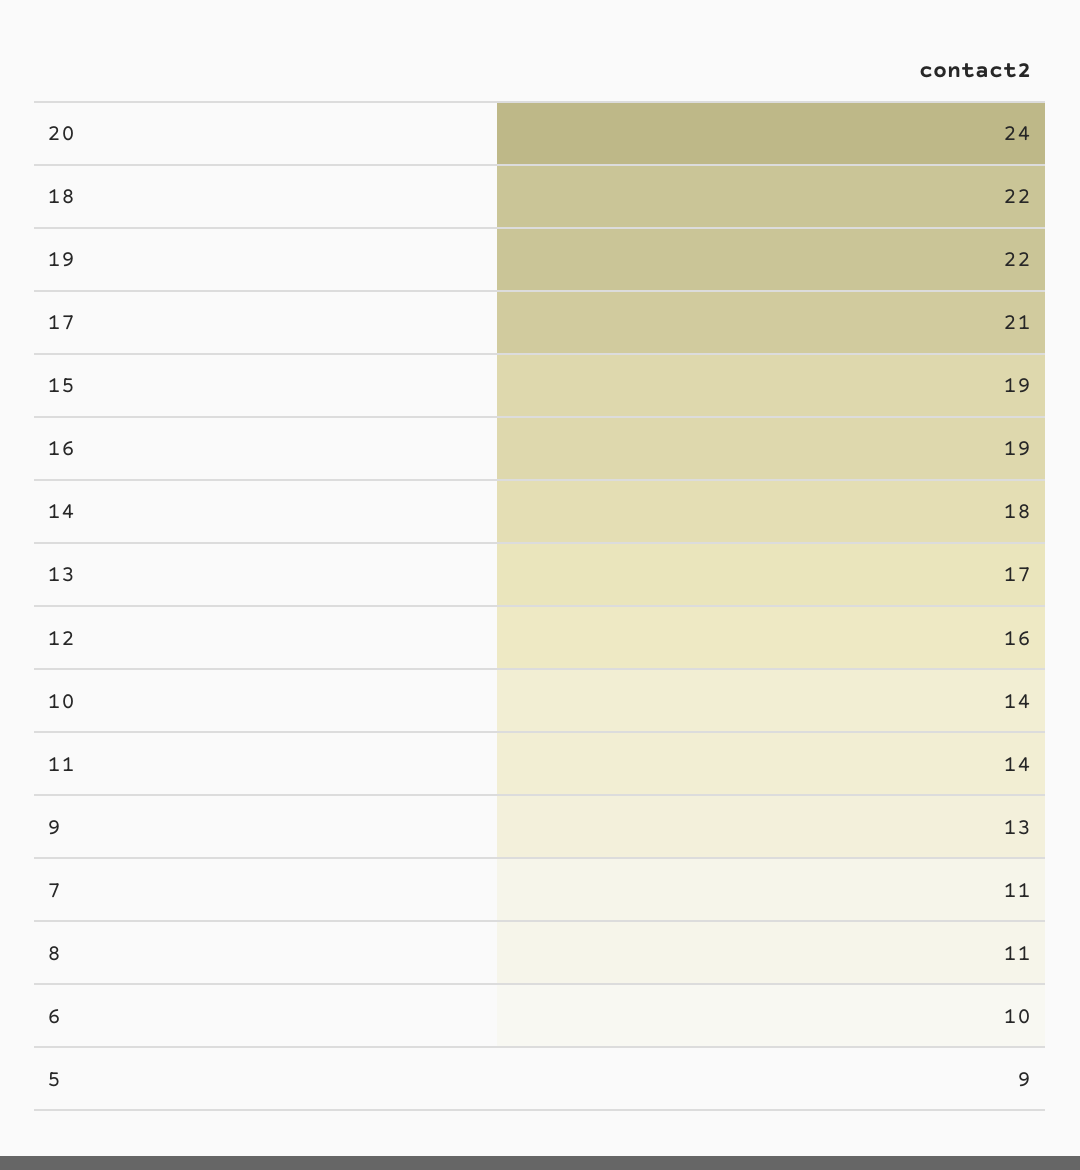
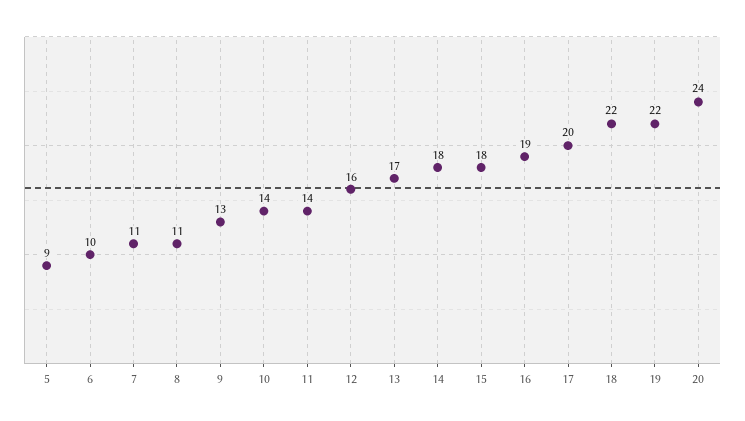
  {
    "20": 24,
    "18": 22,
    "19": 22,
-   "17": 21,
+   "17": 20,
-   "15": 19,
+   "15": 18,
    "16": 19,
    "14": 18,
    "13": 17,
    "12": 16,
    "10": 14,
    "11": 14,
    "9": 13,
    "7": 11,
    "8": 11,
    "6": 10,
    "5": 9
  }

